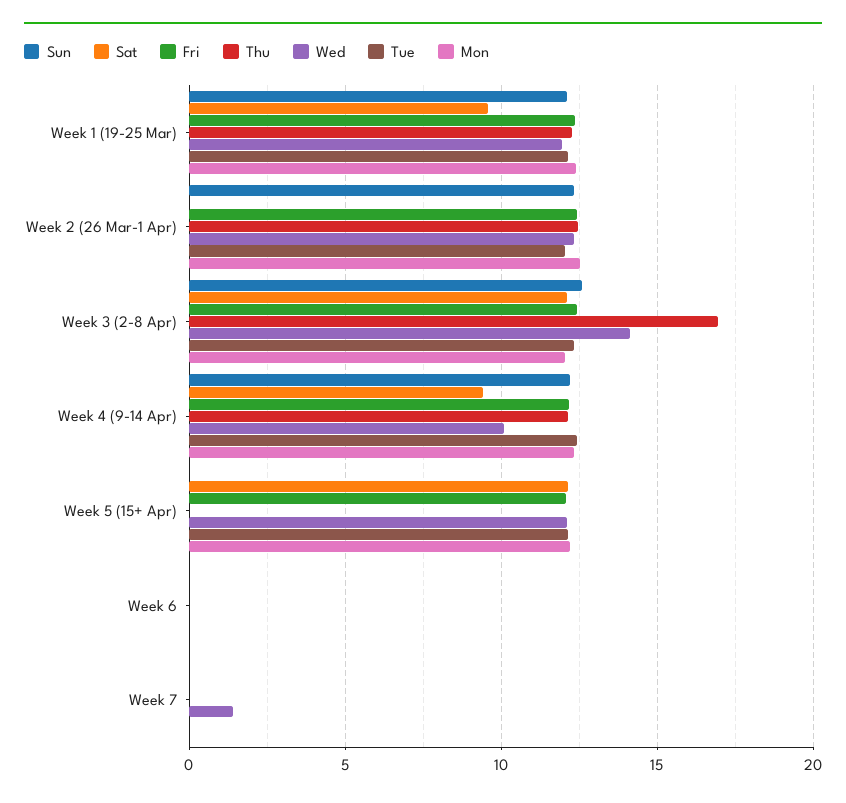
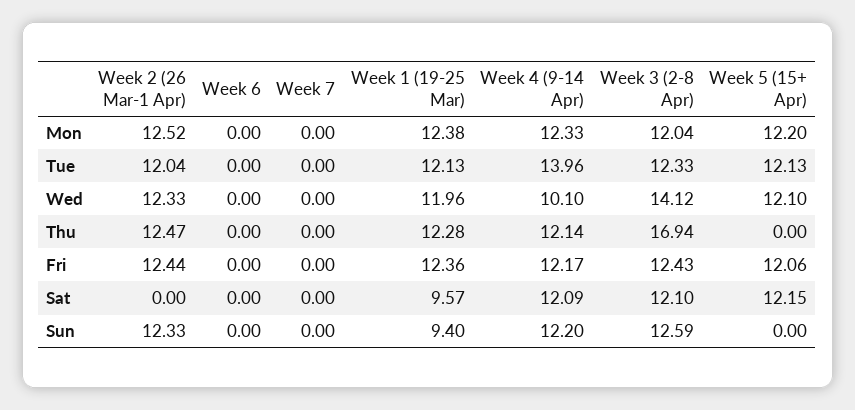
  {
    "Sun": {
-     "Week 1 (19-25 Mar)": 12,
+     "Week 1 (19-25 Mar)": 9.4,
      "Week 2 (26 Mar-1 Apr)": 12.33,
      "Week 3 (2-8 Apr)": 12.59,
      "Week 4 (9-14 Apr)": 12.2,
      "Week 5 (15+ Apr)": 0,
      "Week 6": 0,
      "Week 7": 0
    },
    "Sat": {
      "Week 1 (19-25 Mar)": 9.57,
      "Week 2 (26 Mar-1 Apr)": 0,
      "Week 3 (2-8 Apr)": 12.1,
-     "Week 4 (9-14 Apr)": 9.5,
+     "Week 4 (9-14 Apr)": 12.09,
      "Week 5 (15+ Apr)": 12.15,
      "Week 6": 0,
      "Week 7": 0
    },
    "Fri": {
      "Week 1 (19-25 Mar)": 12.36,
      "Week 2 (26 Mar-1 Apr)": 12.44,
      "Week 3 (2-8 Apr)": 12.43,
      "Week 4 (9-14 Apr)": 12.17,
      "Week 5 (15+ Apr)": 12.06,
      "Week 6": 0,
      "Week 7": 0
    },
    "Thu": {
      "Week 1 (19-25 Mar)": 12.28,
      "Week 2 (26 Mar-1 Apr)": 12.47,
      "Week 3 (2-8 Apr)": 16.94,
      "Week 4 (9-14 Apr)": 12.14,
      "Week 5 (15+ Apr)": 0,
      "Week 6": 0,
      "Week 7": 0
    },
    "Wed": {
      "Week 1 (19-25 Mar)": 11.96,
      "Week 2 (26 Mar-1 Apr)": 12.33,
      "Week 3 (2-8 Apr)": 14.12,
      "Week 4 (9-14 Apr)": 10.1,
      "Week 5 (15+ Apr)": 12.1,
      "Week 6": 0,
-     "Week 7": 1.5
+     "Week 7": 0
    },
    "Tue": {
      "Week 1 (19-25 Mar)": 12.13,
      "Week 2 (26 Mar-1 Apr)": 12.04,
      "Week 3 (2-8 Apr)": 12.33,
-     "Week 4 (9-14 Apr)": 12.5,
+     "Week 4 (9-14 Apr)": 13.96,
      "Week 5 (15+ Apr)": 12.13,
      "Week 6": 0,
      "Week 7": 0
    },
    "Mon": {
      "Week 1 (19-25 Mar)": 12.38,
      "Week 2 (26 Mar-1 Apr)": 12.52,
      "Week 3 (2-8 Apr)": 12.04,
      "Week 4 (9-14 Apr)": 12.33,
      "Week 5 (15+ Apr)": 12.2,
      "Week 6": 0,
      "Week 7": 0
    }
  }

